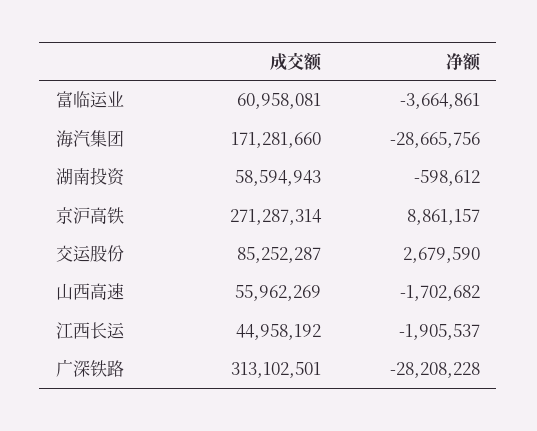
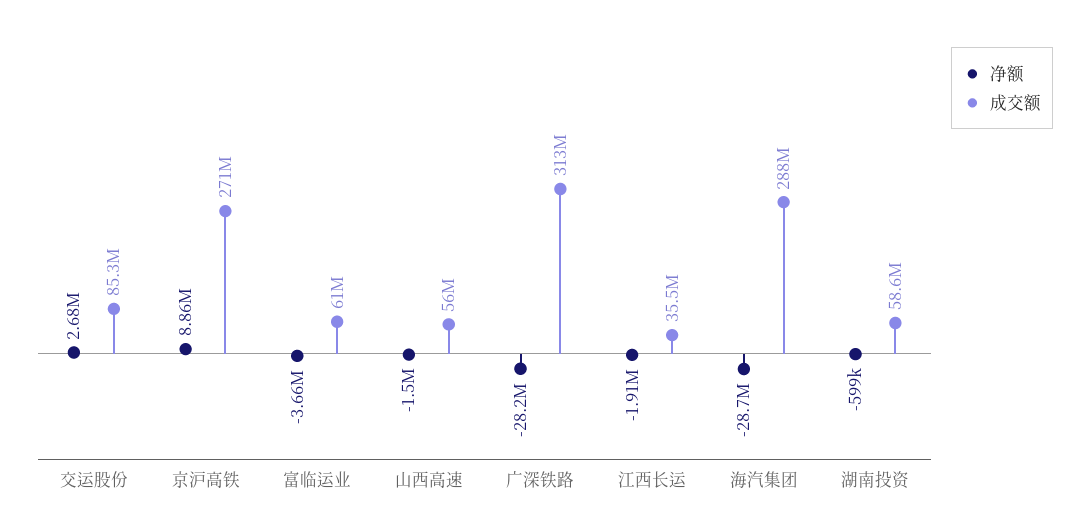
  {
    "成交额": {
      "富临运业": 60958081,
-     "海汽集团": 171281660,
+     "海汽集团": 288000000,
      "湖南投资": 58594943,
      "京沪高铁": 271287314,
      "交运股份": 85252287,
      "山西高速": 55962269,
-     "江西长运": 44958192,
+     "江西长运": 35500000,
      "广深铁路": 313102501
    },
    "净额": {
      "富临运业": -3664861,
      "海汽集团": -28665756,
      "湖南投资": -598612,
      "京沪高铁": 8861157,
      "交运股份": 2679590,
-     "山西高速": -1702682,
+     "山西高速": -1500000,
      "江西长运": -1905537,
      "广深铁路": -28208228
    }
  }

